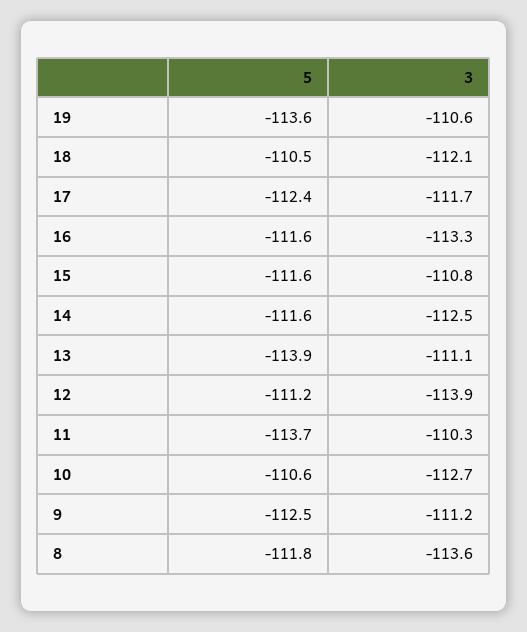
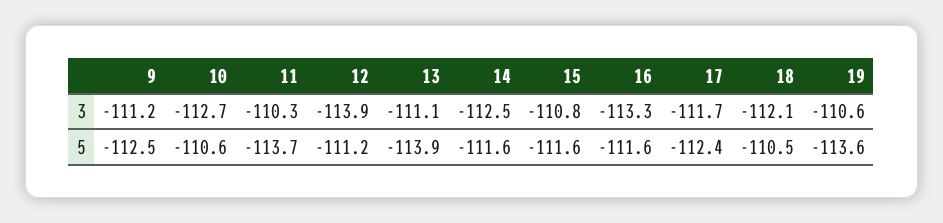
  {
    "5": {
      "19": -113.6,
      "18": -110.5,
      "17": -112.4,
      "16": -111.6,
      "15": -111.6,
      "14": -111.6,
      "13": -113.9,
      "12": -111.2,
      "11": -113.7,
      "10": -110.6,
-     "9": -112.5,
+     "9": -112.5
-     "8": -111.8
    },
    "3": {
      "19": -110.6,
      "18": -112.1,
      "17": -111.7,
      "16": -113.3,
      "15": -110.8,
      "14": -112.5,
      "13": -111.1,
      "12": -113.9,
      "11": -110.3,
      "10": -112.7,
-     "9": -111.2,
+     "9": -111.2
-     "8": -113.6
    }
  }

